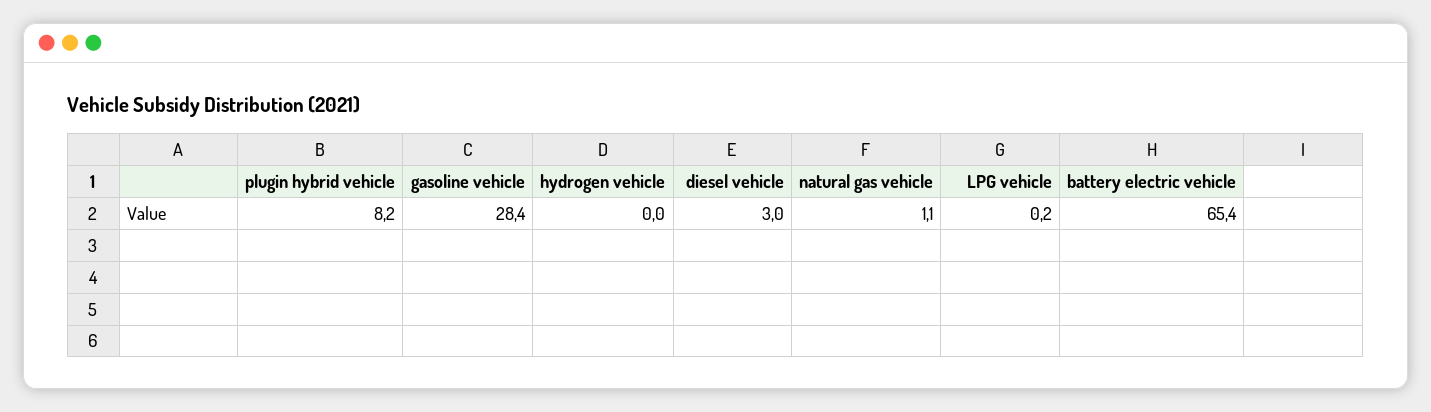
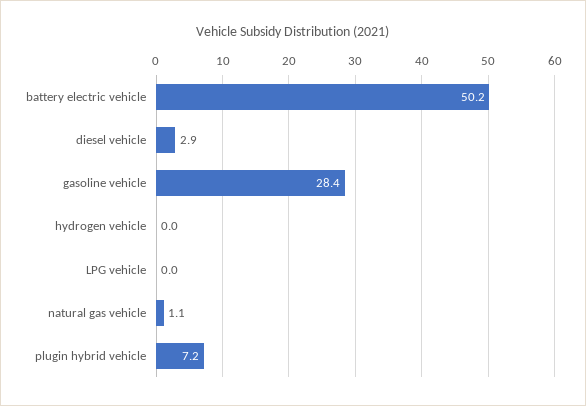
  {
-   "plugin hybrid vehicle": 8.2,
+   "plugin hybrid vehicle": 7.2,
    "gasoline vehicle": 28.4,
    "hydrogen vehicle": 0,
-   "diesel vehicle": 3,
+   "diesel vehicle": 2.9,
    "natural gas vehicle": 1.1,
-   "LPG vehicle": 0.2,
+   "LPG vehicle": 0,
-   "battery electric vehicle": 65.4
+   "battery electric vehicle": 50.2
  }

